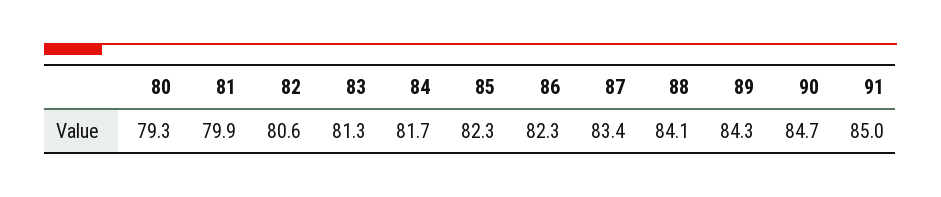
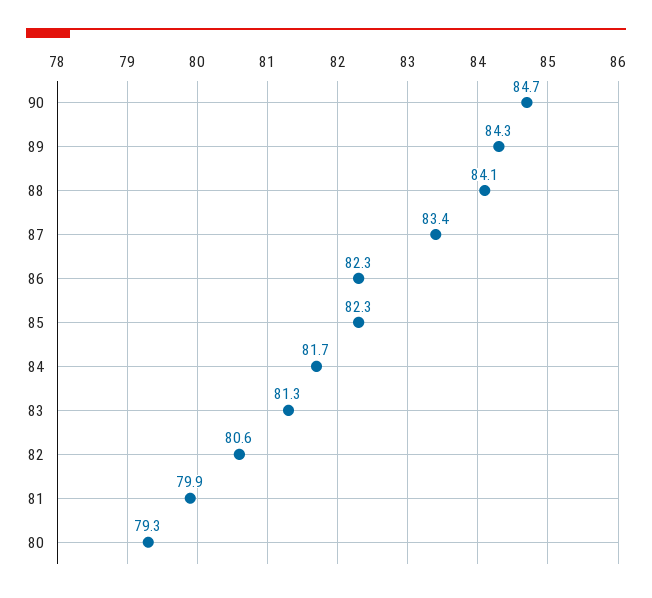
  {
    "80": 79.3,
    "81": 79.9,
    "82": 80.6,
    "83": 81.3,
    "84": 81.7,
    "85": 82.3,
    "86": 82.3,
    "87": 83.4,
    "88": 84.1,
    "89": 84.3,
-   "90": 84.7,
+   "90": 84.7
-   "91": 85
  }

